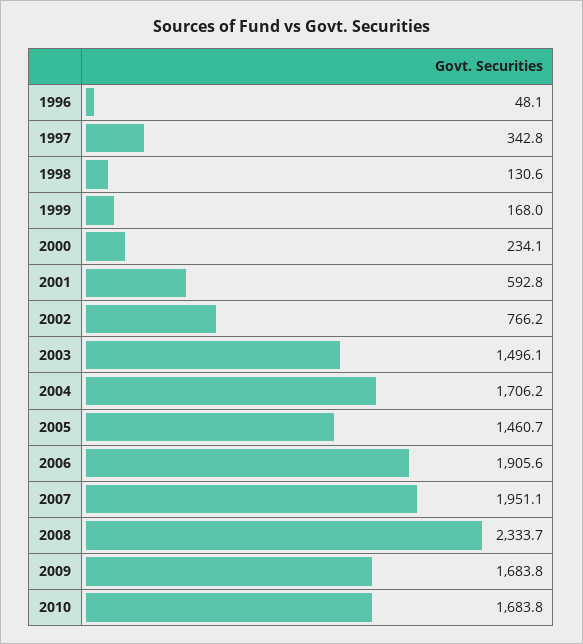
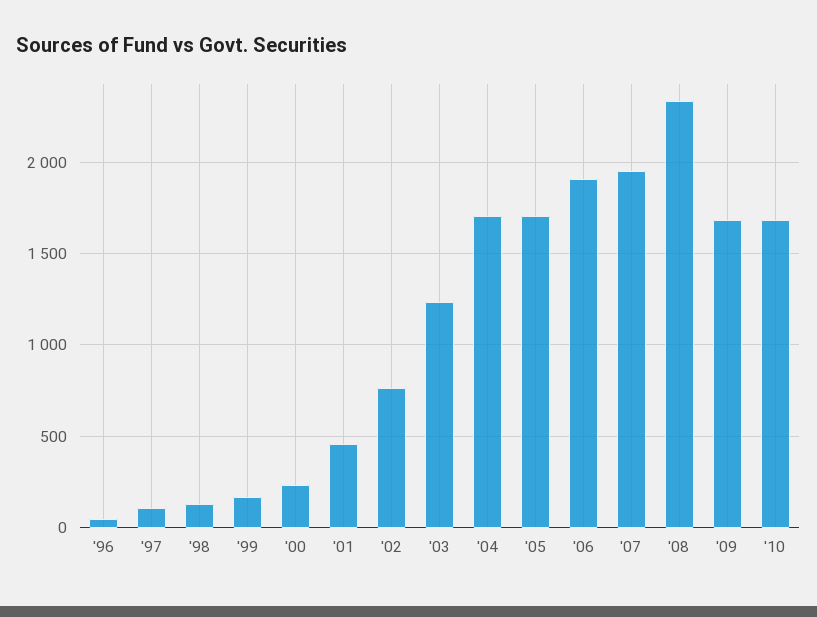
  {
    "1996": 48.1,
-   "1997": 342.8,
+   "1997": 100,
    "1998": 130.6,
    "1999": 168,
    "2000": 234.1,
-   "2001": 592.8,
+   "2001": 450,
    "2002": 766.2,
-   "2003": 1496.1,
+   "2003": 1250,
    "2004": 1706.2,
-   "2005": 1460.7,
+   "2005": 1700,
    "2006": 1905.6,
    "2007": 1951.1,
    "2008": 2333.7,
    "2009": 1683.8,
    "2010": 1683.8
  }

